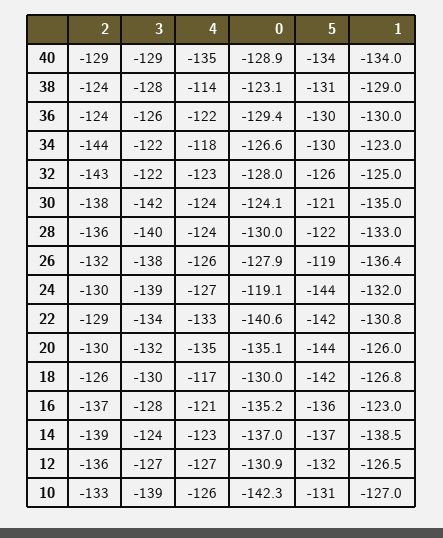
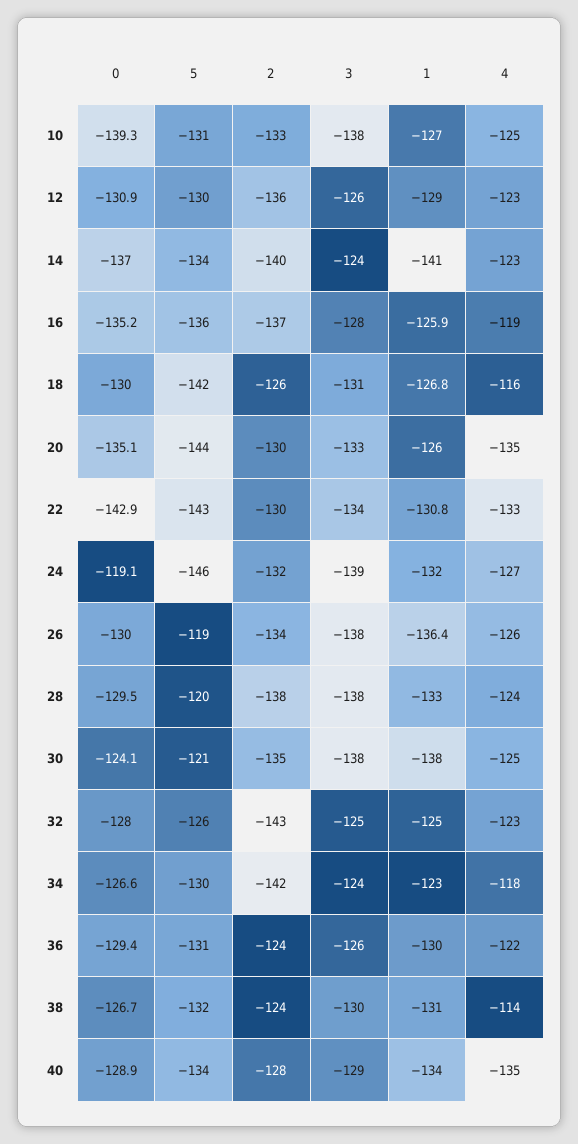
  {
    "2": {
-     "40": -129,
+     "40": -128,
      "38": -124,
      "36": -124,
-     "34": -144,
+     "34": -142,
      "32": -143,
-     "30": -138,
+     "30": -135,
-     "28": -136,
+     "28": -138,
-     "26": -132,
+     "26": -134,
-     "24": -130,
+     "24": -132,
-     "22": -129,
+     "22": -130,
      "20": -130,
      "18": -126,
      "16": -137,
-     "14": -139,
+     "14": -140,
      "12": -136,
      "10": -133
    },
    "3": {
      "40": -129,
-     "38": -128,
+     "38": -130,
      "36": -126,
-     "34": -122,
+     "34": -124,
-     "32": -122,
+     "32": -125,
-     "30": -142,
+     "30": -138,
-     "28": -140,
+     "28": -138,
      "26": -138,
      "24": -139,
      "22": -134,
-     "20": -132,
+     "20": -133,
-     "18": -130,
+     "18": -131,
      "16": -128,
      "14": -124,
-     "12": -127,
+     "12": -126,
-     "10": -139
+     "10": -138
    },
    "4": {
      "40": -135,
      "38": -114,
      "36": -122,
      "34": -118,
      "32": -123,
-     "30": -124,
+     "30": -125,
      "28": -124,
      "26": -126,
      "24": -127,
      "22": -133,
      "20": -135,
-     "18": -117,
+     "18": -116,
-     "16": -121,
+     "16": -119,
      "14": -123,
-     "12": -127,
+     "12": -123,
-     "10": -126
+     "10": -125
    },
    "0": {
      "40": -128.9,
-     "38": -123.1,
+     "38": -126.7,
      "36": -129.4,
      "34": -126.6,
      "32": -128,
      "30": -124.1,
-     "28": -130,
+     "28": -129.5,
-     "26": -127.9,
+     "26": -130,
      "24": -119.1,
-     "22": -140.6,
+     "22": -142.9,
      "20": -135.1,
      "18": -130,
      "16": -135.2,
      "14": -137,
      "12": -130.9,
-     "10": -142.3
+     "10": -139.3
    },
    "5": {
      "40": -134,
-     "38": -131,
+     "38": -132,
-     "36": -130,
+     "36": -131,
      "34": -130,
      "32": -126,
      "30": -121,
-     "28": -122,
+     "28": -120,
      "26": -119,
-     "24": -144,
+     "24": -146,
-     "22": -142,
+     "22": -143,
      "20": -144,
      "18": -142,
      "16": -136,
-     "14": -137,
+     "14": -134,
-     "12": -132,
+     "12": -130,
      "10": -131
    },
    "1": {
      "40": -134,
-     "38": -129,
+     "38": -131,
      "36": -130,
      "34": -123,
      "32": -125,
-     "30": -135,
+     "30": -138,
      "28": -133,
      "26": -136.4,
      "24": -132,
      "22": -130.8,
      "20": -126,
      "18": -126.8,
-     "16": -123,
+     "16": -125.9,
-     "14": -138.5,
+     "14": -141,
-     "12": -126.5,
+     "12": -129,
      "10": -127
    }
  }

